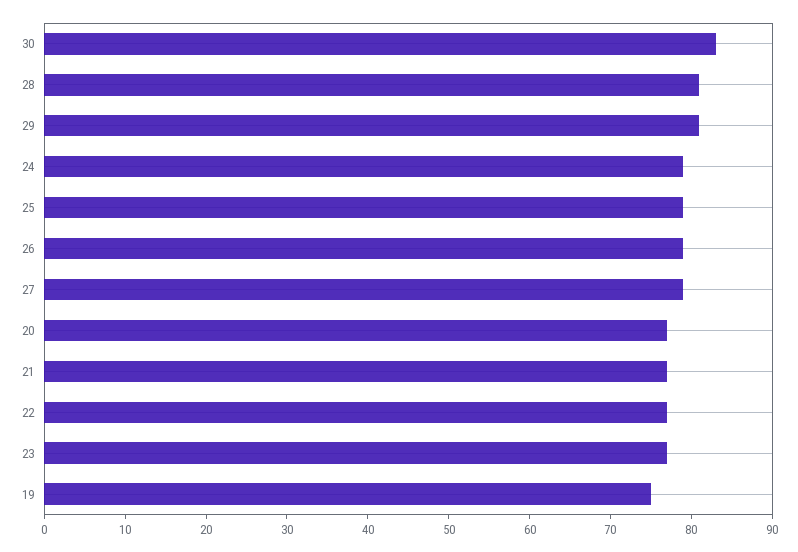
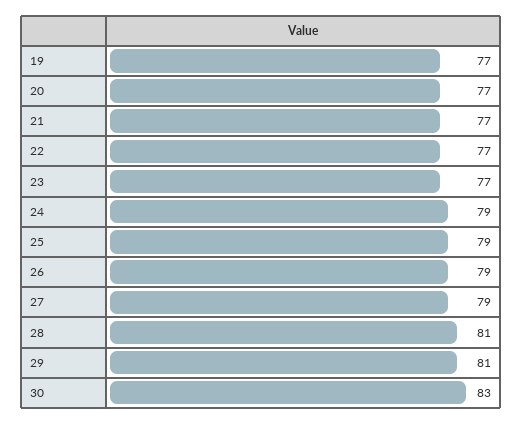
  {
    "30": 83,
    "28": 81,
    "29": 81,
    "24": 79,
    "25": 79,
    "26": 79,
    "27": 79,
    "20": 77,
    "21": 77,
    "22": 77,
    "23": 77,
-   "19": 75
+   "19": 77
  }

